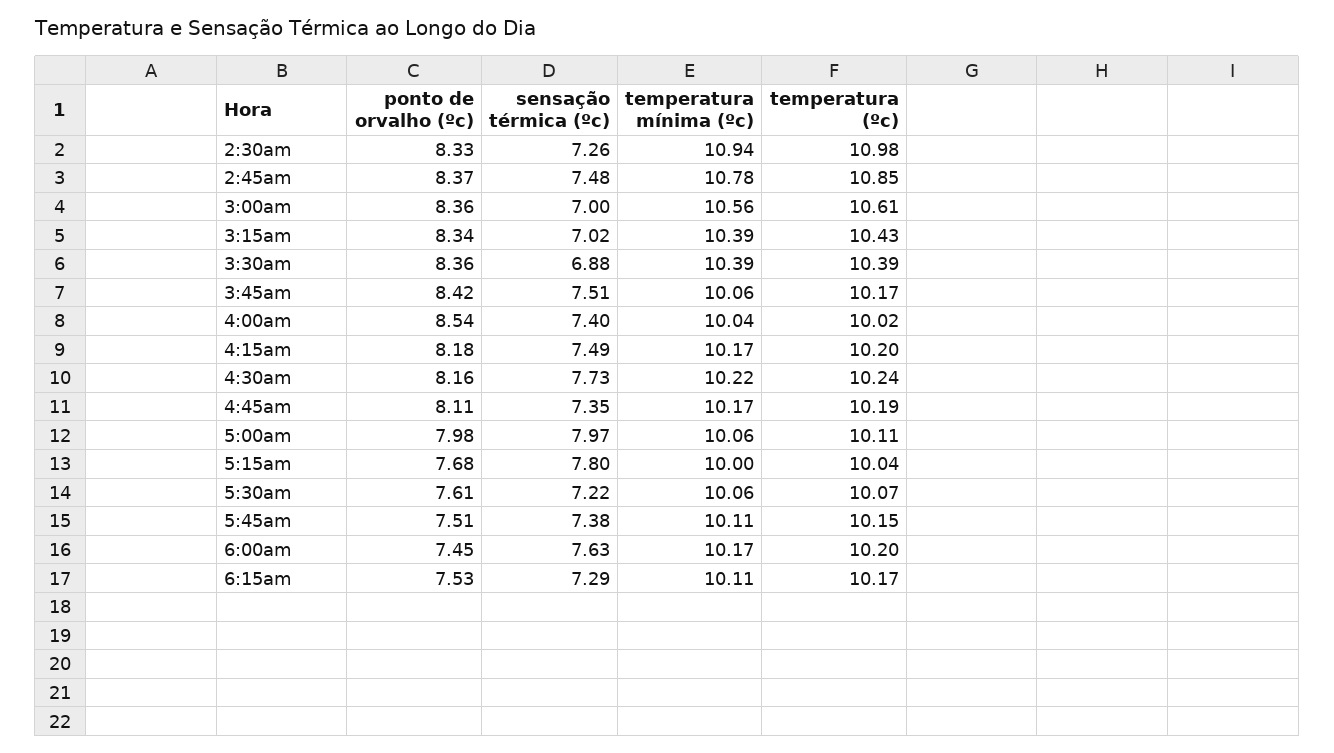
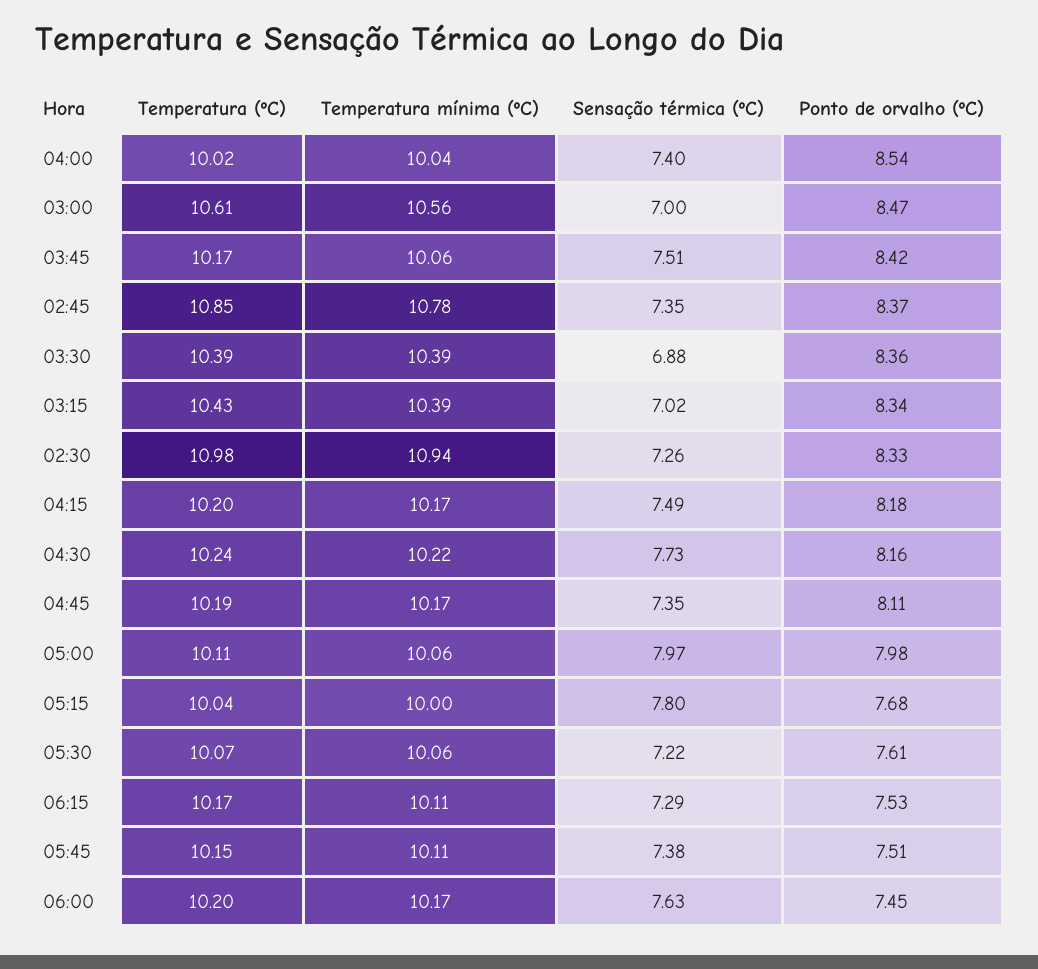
  {
    "ponto de orvalho (ºc)": {
      "2:30am": 8.33,
      "2:45am": 8.37,
-     "3:00am": 8.36,
+     "3:00am": 8.47,
      "3:15am": 8.34,
      "3:30am": 8.36,
      "3:45am": 8.42,
      "4:00am": 8.54,
      "4:15am": 8.18,
      "4:30am": 8.16,
      "4:45am": 8.11,
      "5:00am": 7.98,
      "5:15am": 7.68,
      "5:30am": 7.61,
      "5:45am": 7.51,
      "6:00am": 7.45,
      "6:15am": 7.53
    },
    "sensação térmica (ºc)": {
      "2:30am": 7.26,
-     "2:45am": 7.48,
+     "2:45am": 7.35,
      "3:00am": 7,
      "3:15am": 7.02,
      "3:30am": 6.88,
      "3:45am": 7.51,
      "4:00am": 7.4,
      "4:15am": 7.49,
      "4:30am": 7.73,
      "4:45am": 7.35,
      "5:00am": 7.97,
      "5:15am": 7.8,
      "5:30am": 7.22,
      "5:45am": 7.38,
      "6:00am": 7.63,
      "6:15am": 7.29
    },
    "temperatura mínima (ºc)": {
      "2:30am": 10.94,
      "2:45am": 10.78,
      "3:00am": 10.56,
      "3:15am": 10.39,
      "3:30am": 10.39,
      "3:45am": 10.06,
      "4:00am": 10.04,
      "4:15am": 10.17,
      "4:30am": 10.22,
      "4:45am": 10.17,
      "5:00am": 10.06,
      "5:15am": 10,
      "5:30am": 10.06,
      "5:45am": 10.11,
      "6:00am": 10.17,
      "6:15am": 10.11
    },
    "temperatura (ºc)": {
      "2:30am": 10.98,
      "2:45am": 10.85,
      "3:00am": 10.61,
      "3:15am": 10.43,
      "3:30am": 10.39,
      "3:45am": 10.17,
      "4:00am": 10.02,
      "4:15am": 10.2,
      "4:30am": 10.24,
      "4:45am": 10.19,
      "5:00am": 10.11,
      "5:15am": 10.04,
      "5:30am": 10.07,
      "5:45am": 10.15,
      "6:00am": 10.2,
      "6:15am": 10.17
    }
  }

